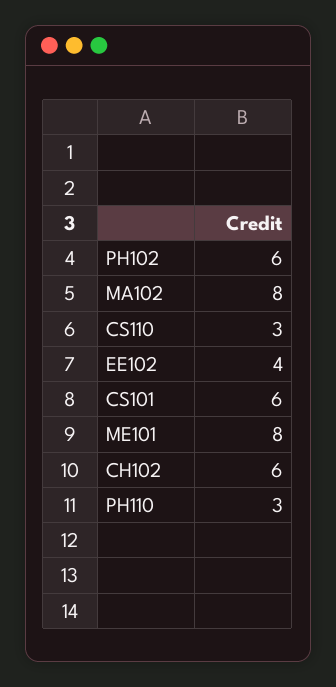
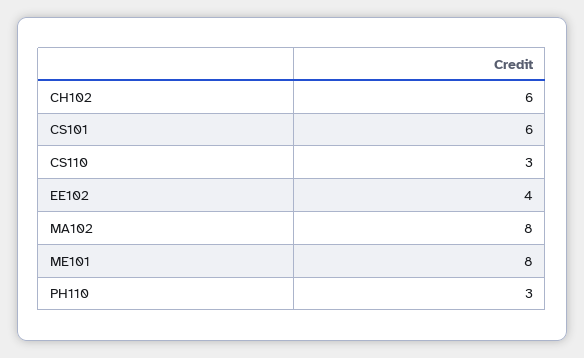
  {
-   "PH102": 6,
    "MA102": 8,
    "CS110": 3,
    "EE102": 4,
    "CS101": 6,
    "ME101": 8,
    "CH102": 6,
    "PH110": 3
  }

